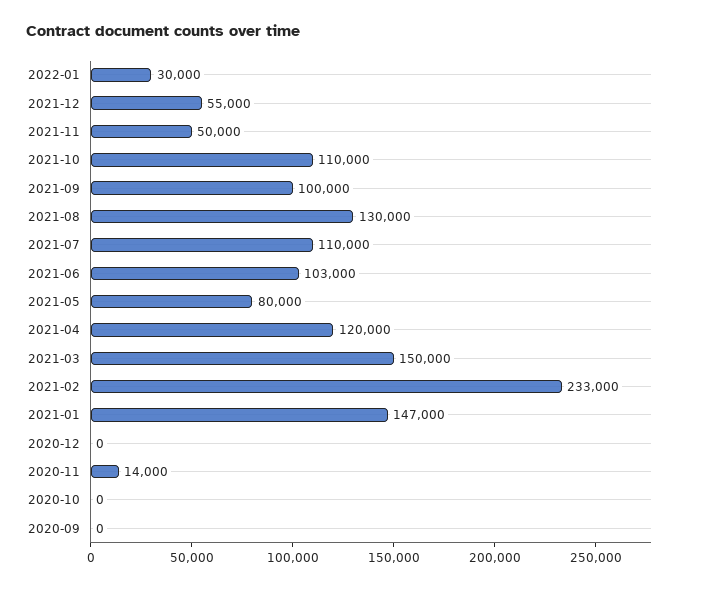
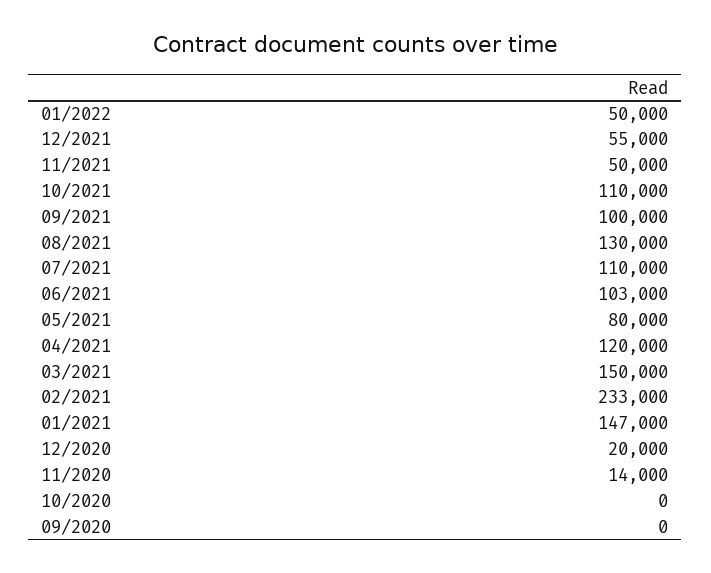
  {
-   "2022-01": 30000,
+   "2022-01": 50000,
    "2021-12": 55000,
    "2021-11": 50000,
    "2021-10": 110000,
    "2021-09": 100000,
    "2021-08": 130000,
    "2021-07": 110000,
    "2021-06": 103000,
    "2021-05": 80000,
    "2021-04": 120000,
    "2021-03": 150000,
    "2021-02": 233000,
    "2021-01": 147000,
-   "2020-12": 0,
+   "2020-12": 20000,
    "2020-11": 14000,
    "2020-10": 0,
    "2020-09": 0
  }

